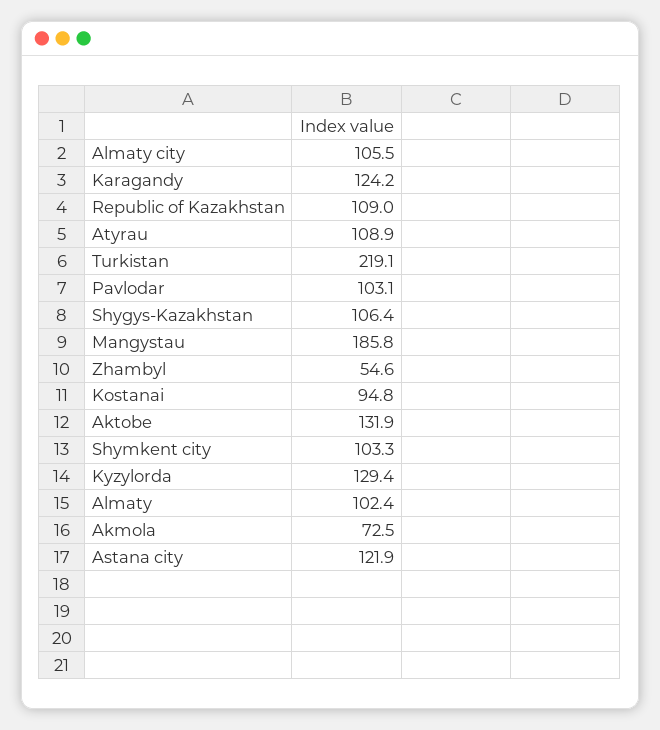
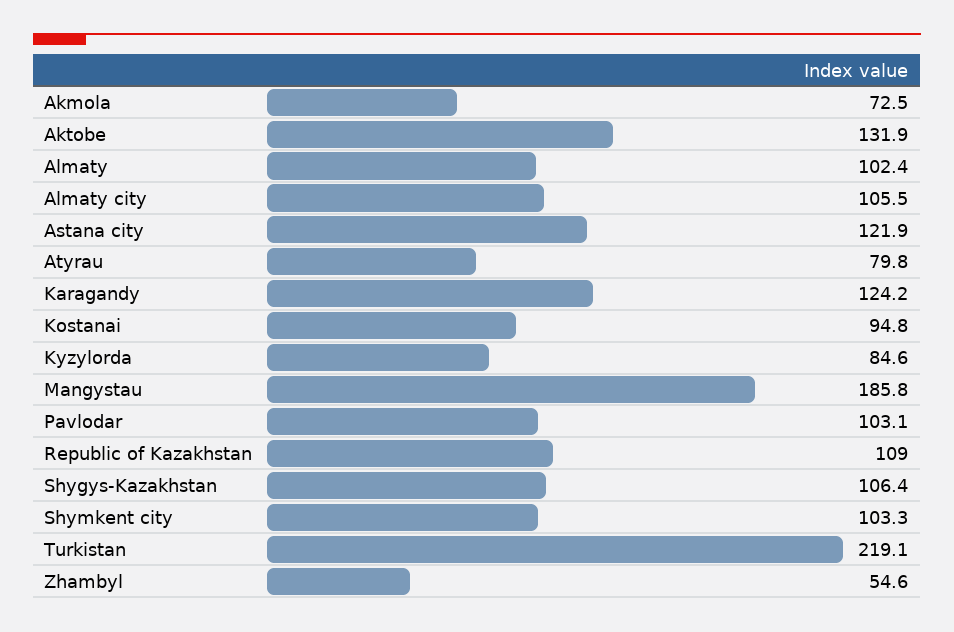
  {
    "Almaty city": 105.5,
    "Karagandy": 124.2,
    "Republic of Kazakhstan": 109,
-   "Atyrau": 108.9,
+   "Atyrau": 79.8,
    "Turkistan": 219.1,
    "Pavlodar": 103.1,
    "Shygys-Kazakhstan": 106.4,
    "Mangystau": 185.8,
    "Zhambyl": 54.6,
    "Kostanai": 94.8,
    "Aktobe": 131.9,
    "Shymkent city": 103.3,
-   "Kyzylorda": 129.4,
+   "Kyzylorda": 84.6,
    "Almaty": 102.4,
    "Akmola": 72.5,
    "Astana city": 121.9
  }

